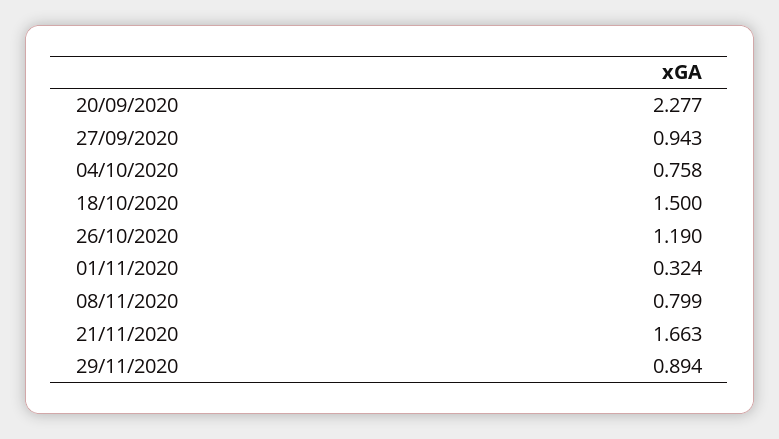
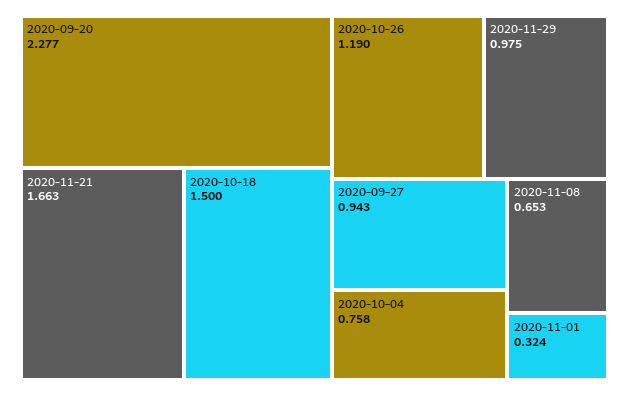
  {
    "20/09/2020": 2.277,
    "27/09/2020": 0.943,
    "04/10/2020": 0.758,
    "18/10/2020": 1.5,
    "26/10/2020": 1.19,
    "01/11/2020": 0.324,
-   "08/11/2020": 0.799,
+   "08/11/2020": 0.653,
    "21/11/2020": 1.663,
-   "29/11/2020": 0.894
+   "29/11/2020": 0.975
  }

